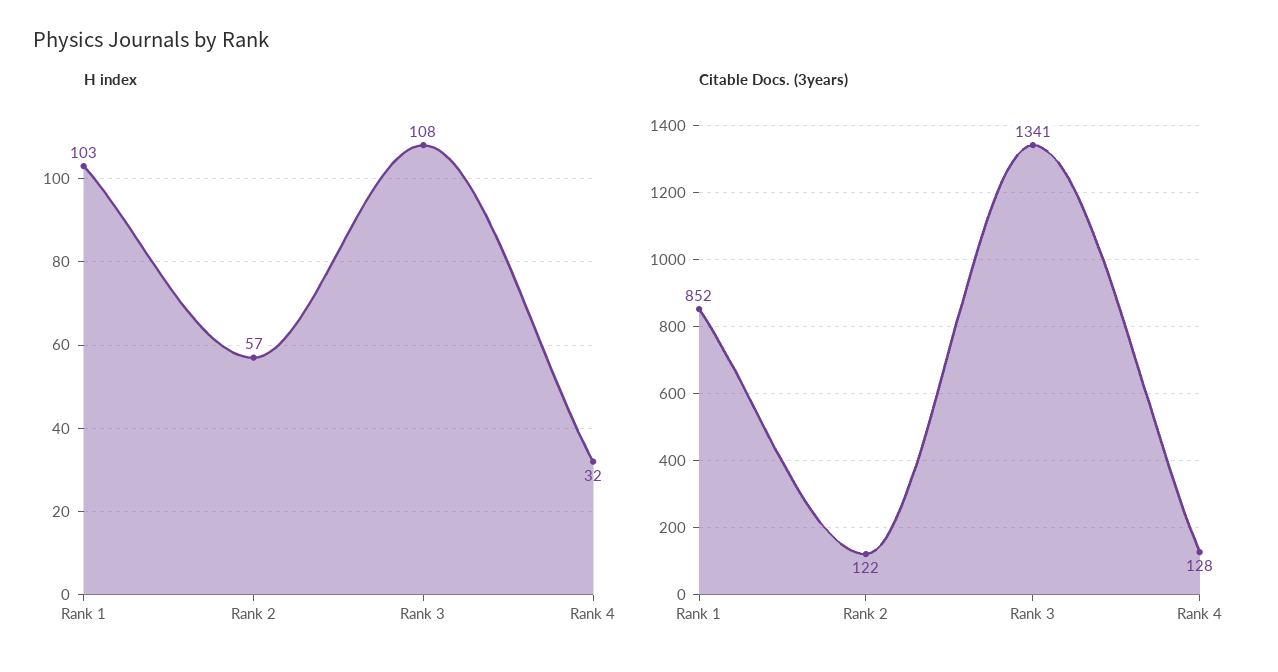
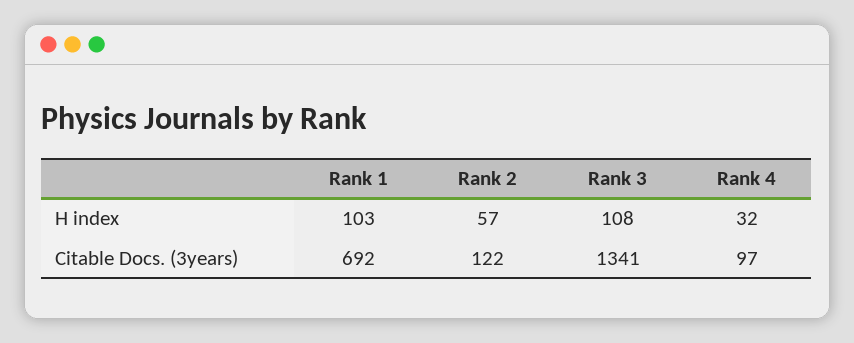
  {
    "H index": {
      "Rank 1": 103,
      "Rank 2": 57,
      "Rank 3": 108,
      "Rank 4": 32
    },
    "Citable Docs. (3years)": {
-     "Rank 1": 852,
+     "Rank 1": 692,
      "Rank 2": 122,
      "Rank 3": 1341,
-     "Rank 4": 128
+     "Rank 4": 97
    }
  }

